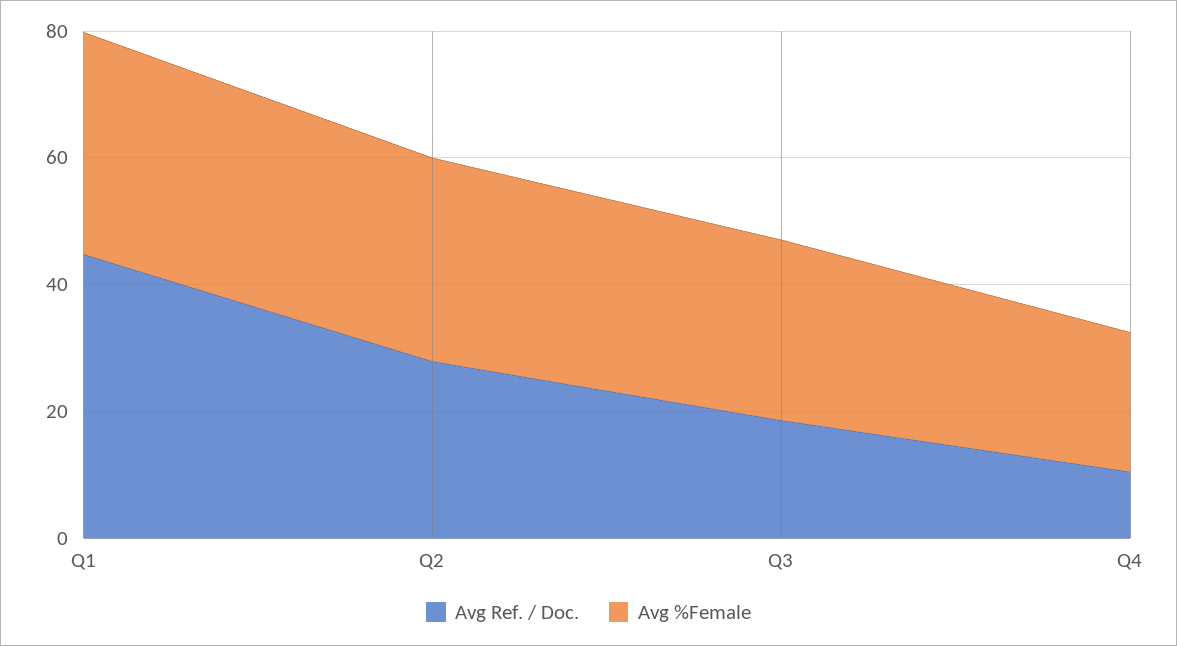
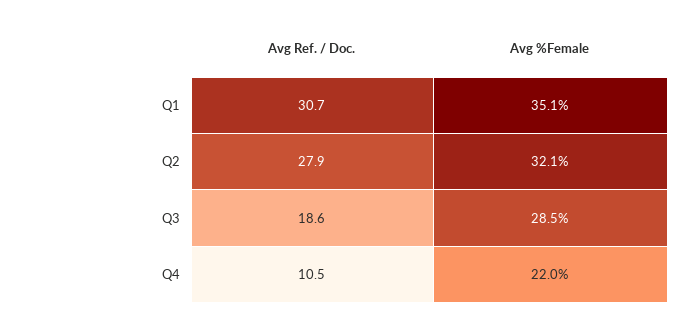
  {
    "Avg Ref. / Doc.": {
-     "Q1": 45,
+     "Q1": 30.7,
      "Q2": 27.9,
      "Q3": 18.6,
      "Q4": 10.5
    },
    "Avg %Female": {
      "Q1": 35.1,
      "Q2": 32.1,
      "Q3": 28.5,
      "Q4": 22
    }
  }

